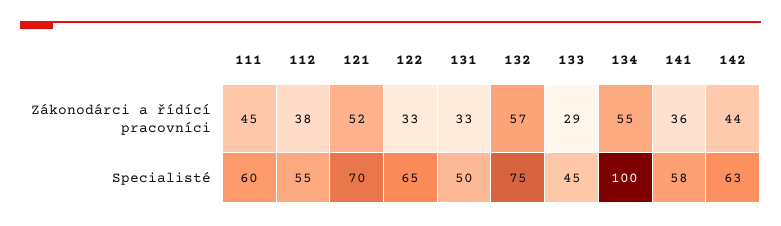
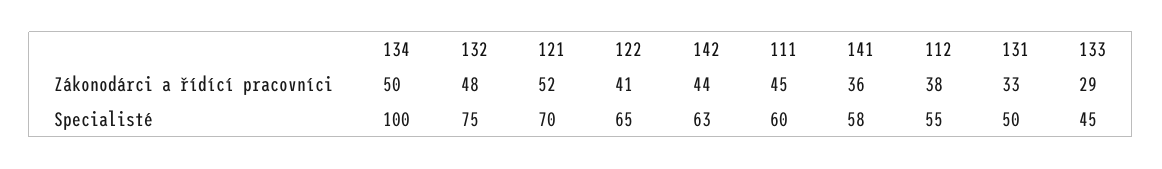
  {
    "111": {
      "Zákonodárci a řídící pracovníci": 45,
      "Specialisté": 60
    },
    "112": {
      "Zákonodárci a řídící pracovníci": 38,
      "Specialisté": 55
    },
    "121": {
      "Zákonodárci a řídící pracovníci": 52,
      "Specialisté": 70
    },
    "122": {
-     "Zákonodárci a řídící pracovníci": 33,
+     "Zákonodárci a řídící pracovníci": 41,
      "Specialisté": 65
    },
    "131": {
      "Zákonodárci a řídící pracovníci": 33,
      "Specialisté": 50
    },
    "132": {
-     "Zákonodárci a řídící pracovníci": 57,
+     "Zákonodárci a řídící pracovníci": 48,
      "Specialisté": 75
    },
    "133": {
      "Zákonodárci a řídící pracovníci": 29,
      "Specialisté": 45
    },
    "134": {
-     "Zákonodárci a řídící pracovníci": 55,
+     "Zákonodárci a řídící pracovníci": 50,
      "Specialisté": 100
    },
    "141": {
      "Zákonodárci a řídící pracovníci": 36,
      "Specialisté": 58
    },
    "142": {
      "Zákonodárci a řídící pracovníci": 44,
      "Specialisté": 63
    }
  }

